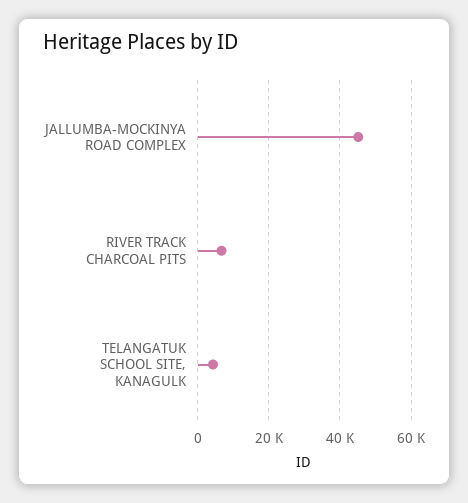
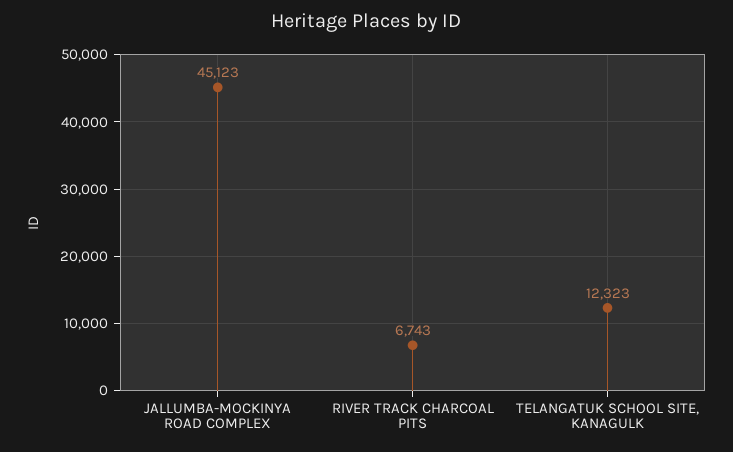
  {
    "JALLUMBA-MOCKINYA ROAD COMPLEX": 45123,
    "RIVER TRACK CHARCOAL PITS": 6743,
-   "TELANGATUK SCHOOL SITE, KANAGULK": 4000
+   "TELANGATUK SCHOOL SITE, KANAGULK": 12323
  }

